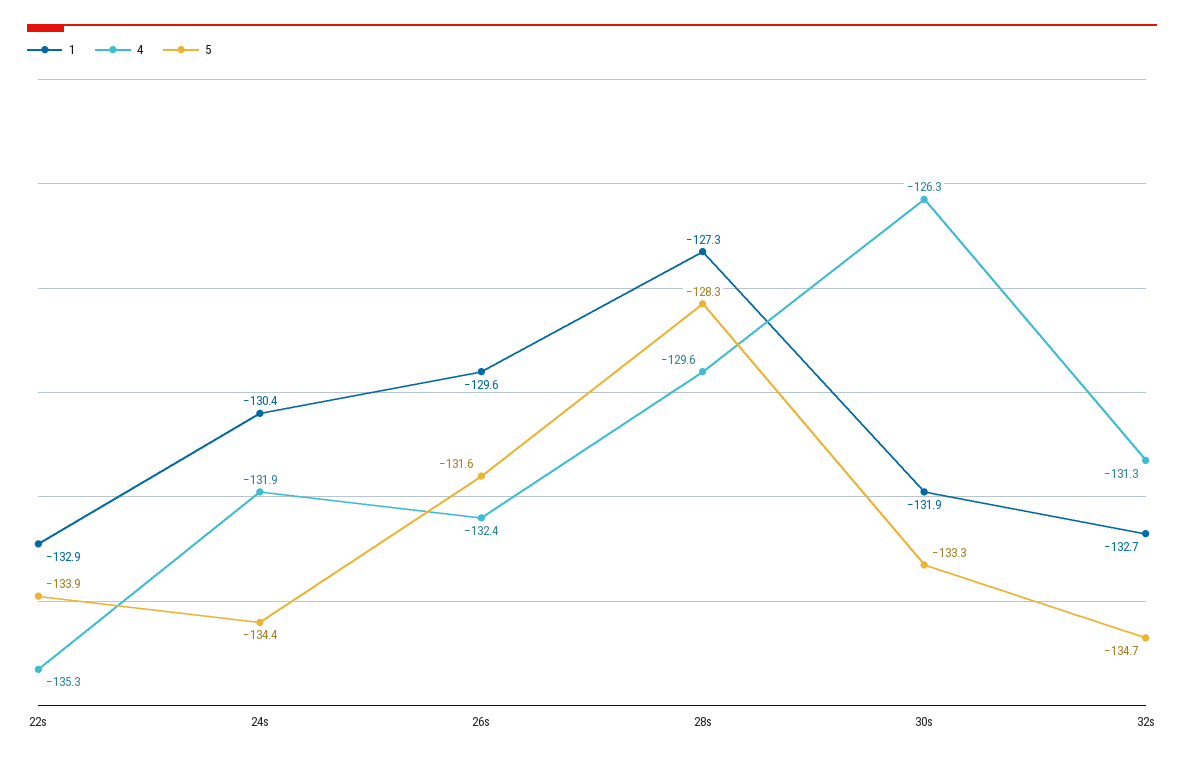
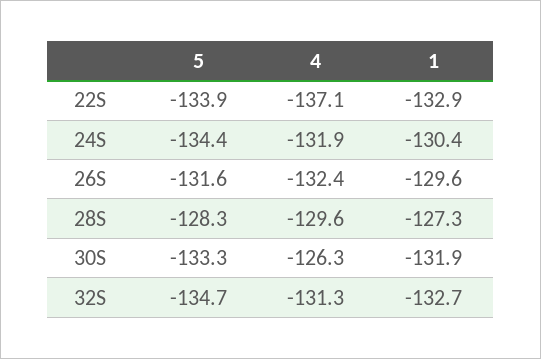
  {
    "1": {
      "22s": -132.9,
      "24s": -130.4,
      "26s": -129.6,
      "28s": -127.3,
      "30s": -131.9,
      "32s": -132.7
    },
    "4": {
-     "22s": -135.3,
+     "22s": -137.1,
      "24s": -131.9,
      "26s": -132.4,
      "28s": -129.6,
      "30s": -126.3,
      "32s": -131.3
    },
    "5": {
      "22s": -133.9,
      "24s": -134.4,
      "26s": -131.6,
      "28s": -128.3,
      "30s": -133.3,
      "32s": -134.7
    }
  }

